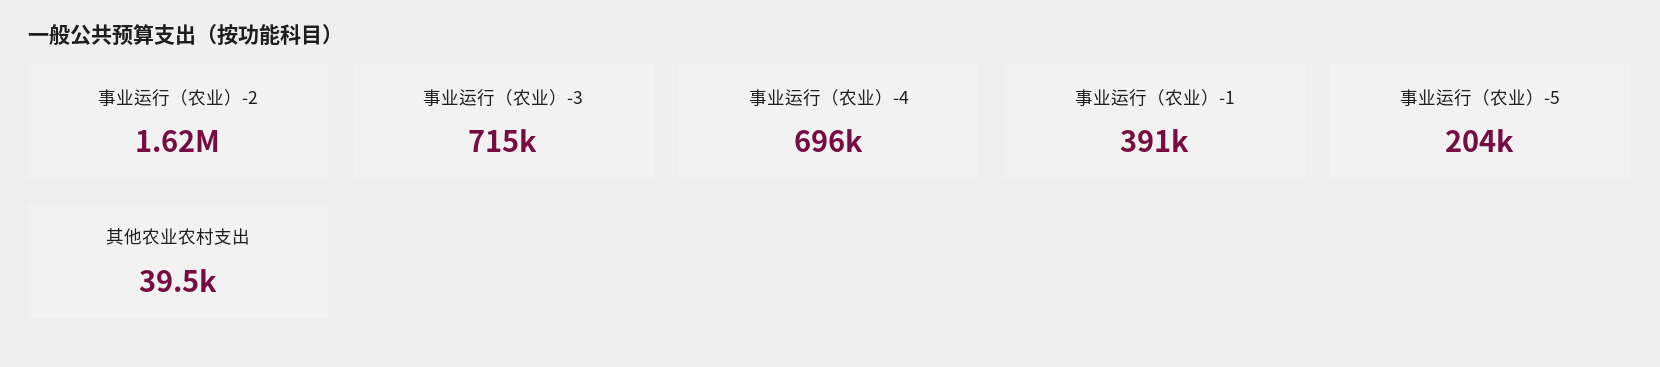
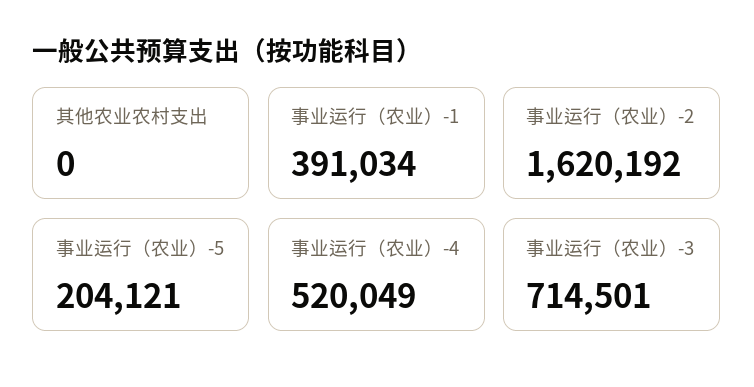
  {
    "事业运行（农业）-2": 1620192,
    "事业运行（农业）-3": 714501,
-   "事业运行（农业）-4": 696000,
+   "事业运行（农业）-4": 520049,
    "事业运行（农业）-1": 391034,
    "事业运行（农业）-5": 204121,
-   "其他农业农村支出": 39500
+   "其他农业农村支出": 0
  }

